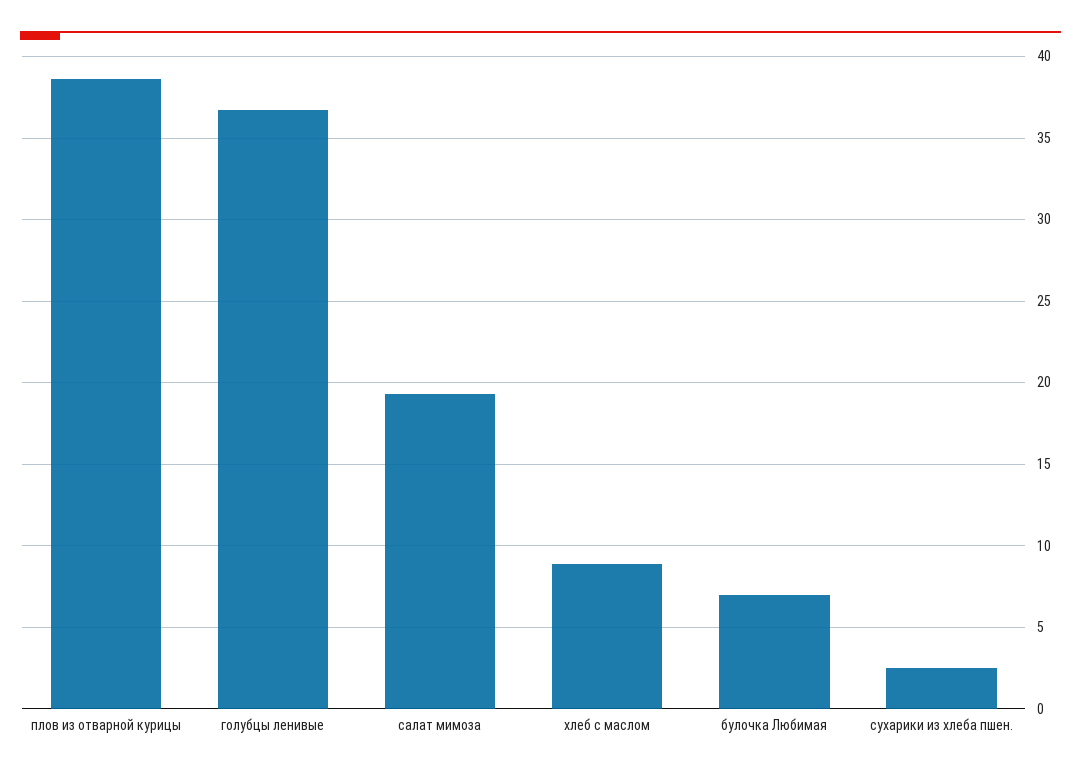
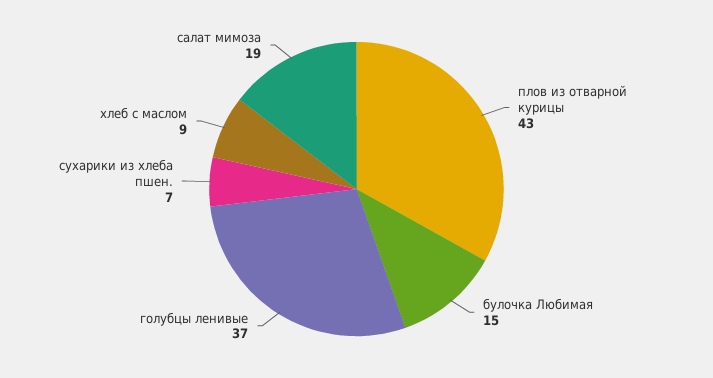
  {
-   "плов из отварной курицы": 38.5,
+   "плов из отварной курицы": 43,
    "голубцы ленивые": 37,
    "салат мимоза": 19,
    "хлеб с маслом": 9,
-   "булочка Любимая": 7,
+   "булочка Любимая": 15,
-   "сухарики из хлеба пшен.": 2.5
+   "сухарики из хлеба пшен.": 7
  }

